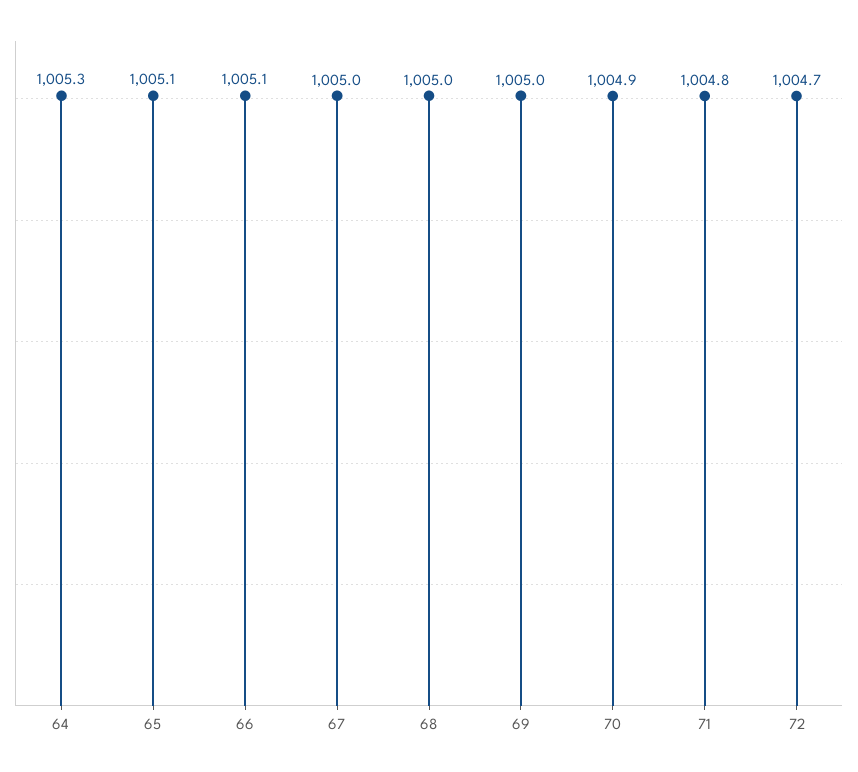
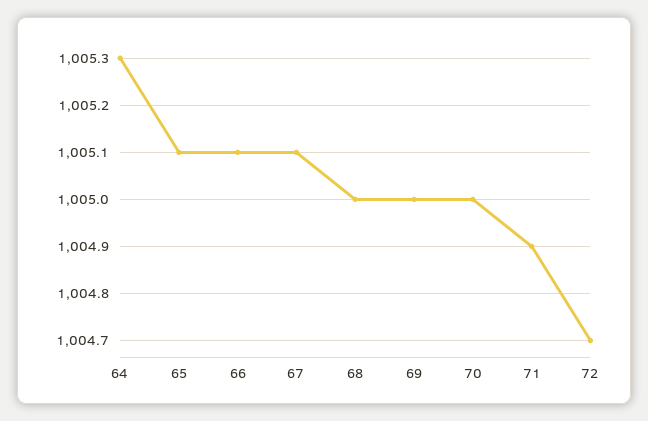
  {
    "64": 1005.3,
    "65": 1005.1,
    "66": 1005.1,
-   "67": 1005,
+   "67": 1005.1,
    "68": 1005,
    "69": 1005,
-   "70": 1004.9,
+   "70": 1005,
-   "71": 1004.8,
+   "71": 1004.9,
    "72": 1004.7
  }

